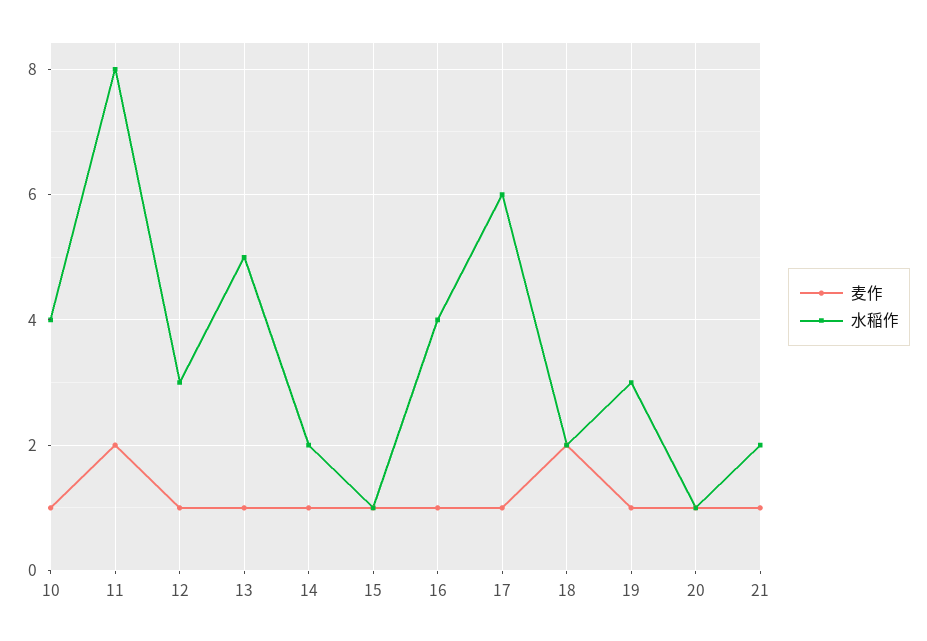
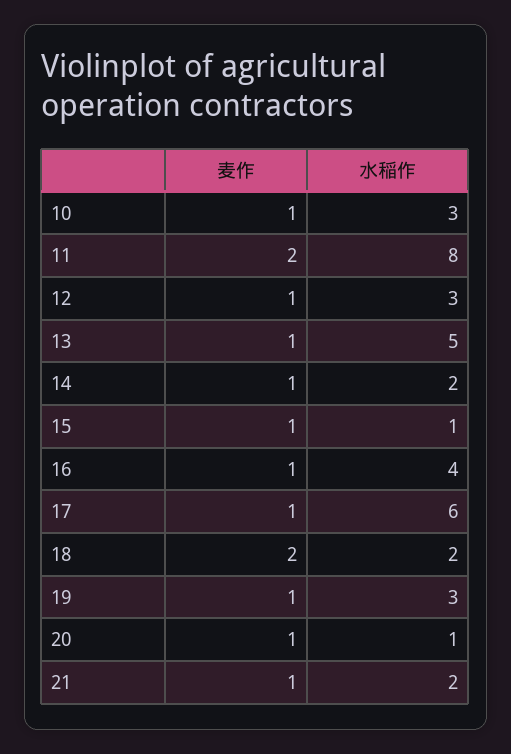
  {
    "麦作": {
      "10": 1,
      "11": 2,
      "12": 1,
      "13": 1,
      "14": 1,
      "15": 1,
      "16": 1,
      "17": 1,
      "18": 2,
      "19": 1,
      "20": 1,
      "21": 1
    },
    "水稲作": {
-     "10": 4,
+     "10": 3,
      "11": 8,
      "12": 3,
      "13": 5,
      "14": 2,
      "15": 1,
      "16": 4,
      "17": 6,
      "18": 2,
      "19": 3,
      "20": 1,
      "21": 2
    }
  }

